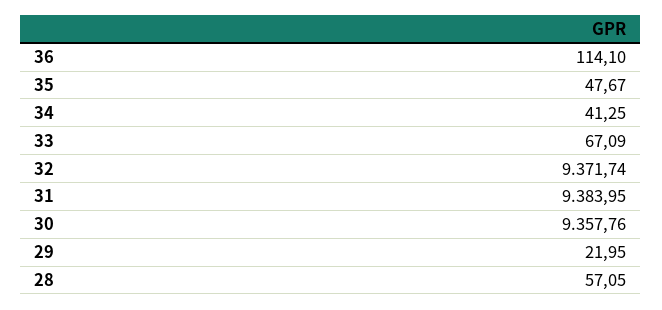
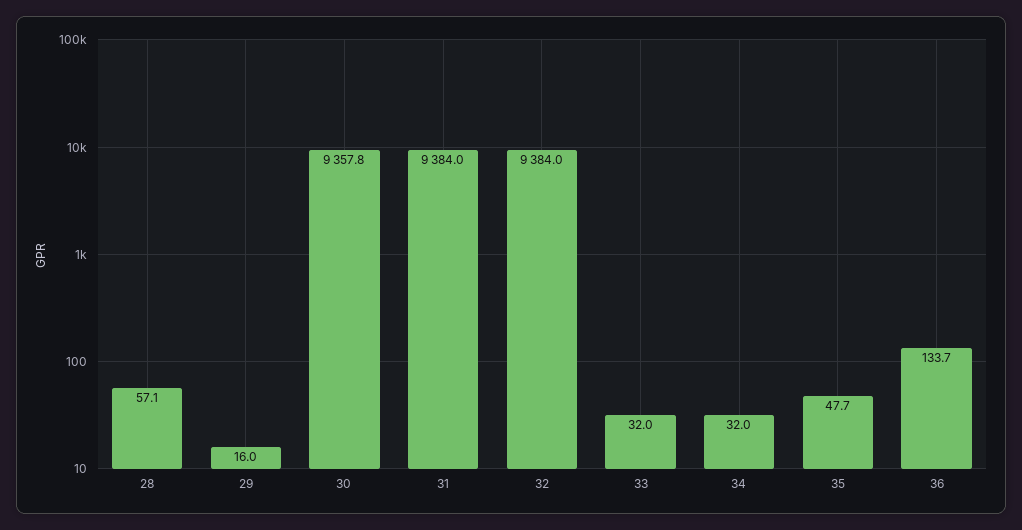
  {
-   "36": 114.1,
+   "36": 133.7,
    "35": 47.67,
-   "34": 41.25,
+   "34": 32,
-   "33": 67.09,
+   "33": 32,
-   "32": 9371.74,
+   "32": 9384,
    "31": 9383.95,
    "30": 9357.76,
-   "29": 21.95,
+   "29": 16,
    "28": 57.05
  }

